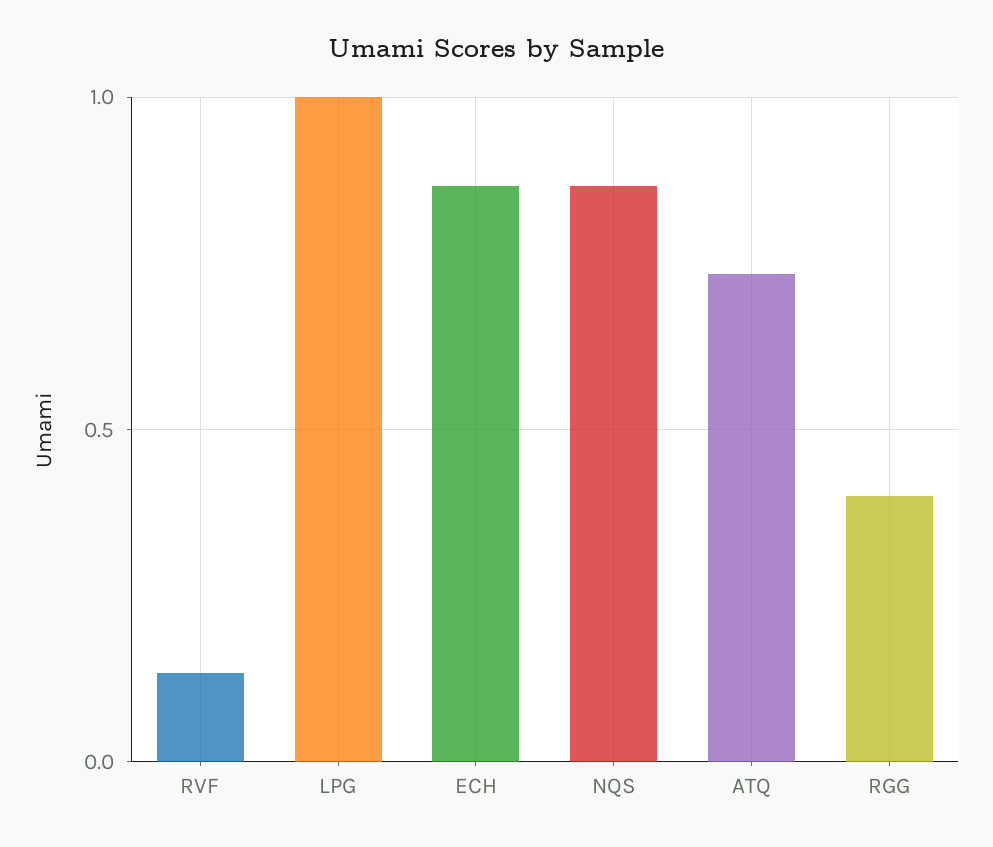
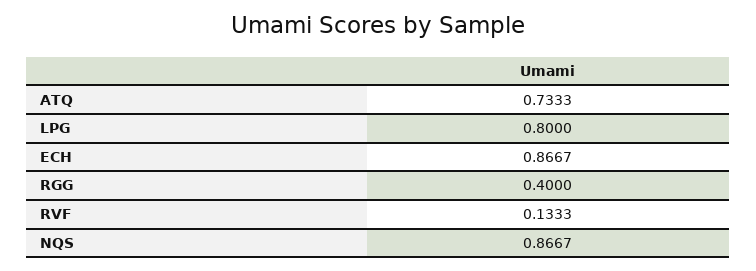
  {
    "RVF": 0.1333,
-   "LPG": 1,
+   "LPG": 0.8,
    "ECH": 0.8667,
    "NQS": 0.8667,
    "ATQ": 0.7333,
    "RGG": 0.4
  }

